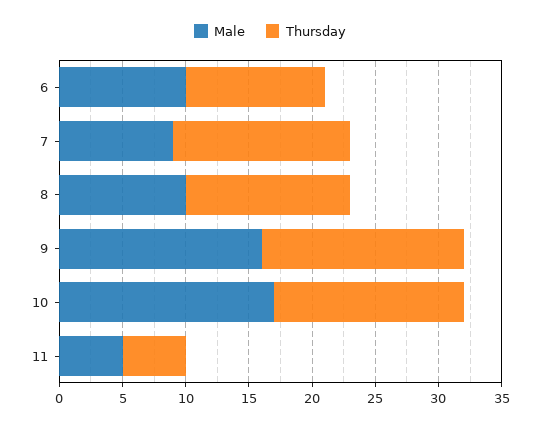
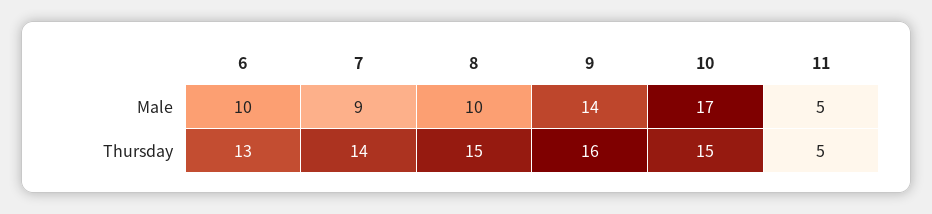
  {
    "Male": {
      "6": 10,
      "7": 9,
      "8": 10,
-     "9": 16,
+     "9": 14,
      "10": 17,
      "11": 5
    },
    "Thursday": {
-     "6": 11,
+     "6": 13,
      "7": 14,
-     "8": 13,
+     "8": 15,
      "9": 16,
      "10": 15,
      "11": 5
    }
  }

